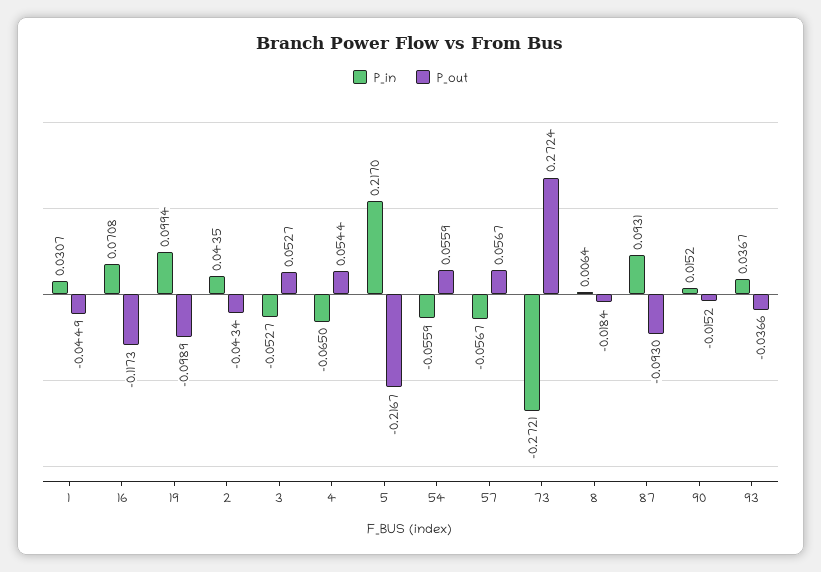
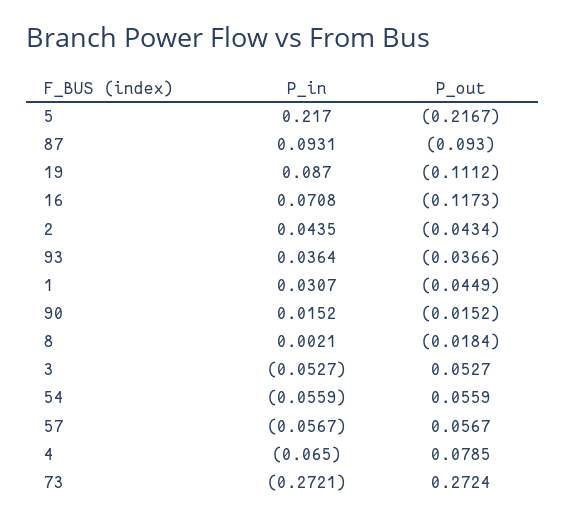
  {
    "P_in": {
      "1": 0.0307,
      "16": 0.0708,
-     "19": 0.0994,
+     "19": 0.087,
      "2": 0.0435,
      "3": -0.0527,
      "4": -0.065,
      "5": 0.217,
      "54": -0.0559,
      "57": -0.0567,
      "73": -0.2721,
-     "8": 0.0064,
+     "8": 0.0021,
      "87": 0.0931,
      "90": 0.0152,
-     "93": 0.0367
+     "93": 0.0364
    },
    "P_out": {
      "1": -0.0449,
      "16": -0.1173,
-     "19": -0.0989,
+     "19": -0.1112,
      "2": -0.0434,
      "3": 0.0527,
-     "4": 0.0544,
+     "4": 0.0785,
      "5": -0.2167,
      "54": 0.0559,
      "57": 0.0567,
      "73": 0.2724,
      "8": -0.0184,
      "87": -0.093,
      "90": -0.0152,
      "93": -0.0366
    }
  }

